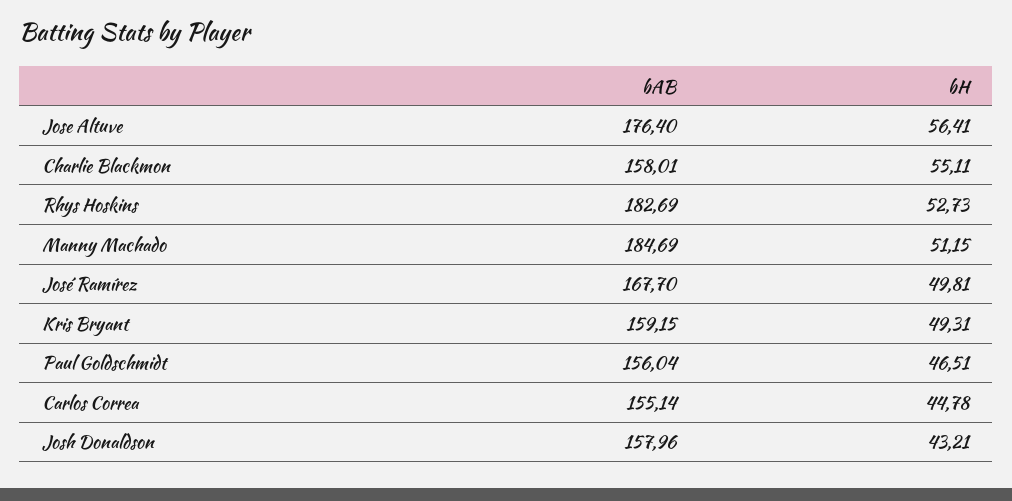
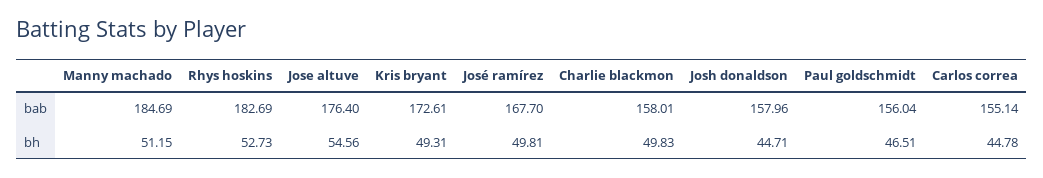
  {
    "bAB": {
      "Jose Altuve": 176.4,
      "Charlie Blackmon": 158.01,
      "Rhys Hoskins": 182.69,
      "Manny Machado": 184.69,
      "José Ramírez": 167.7,
-     "Kris Bryant": 159.15,
+     "Kris Bryant": 172.61,
      "Paul Goldschmidt": 156.04,
      "Carlos Correa": 155.14,
      "Josh Donaldson": 157.96
    },
    "bH": {
-     "Jose Altuve": 56.41,
+     "Jose Altuve": 54.56,
-     "Charlie Blackmon": 55.11,
+     "Charlie Blackmon": 49.83,
      "Rhys Hoskins": 52.73,
      "Manny Machado": 51.15,
      "José Ramírez": 49.81,
      "Kris Bryant": 49.31,
      "Paul Goldschmidt": 46.51,
      "Carlos Correa": 44.78,
-     "Josh Donaldson": 43.21
+     "Josh Donaldson": 44.71
    }
  }

